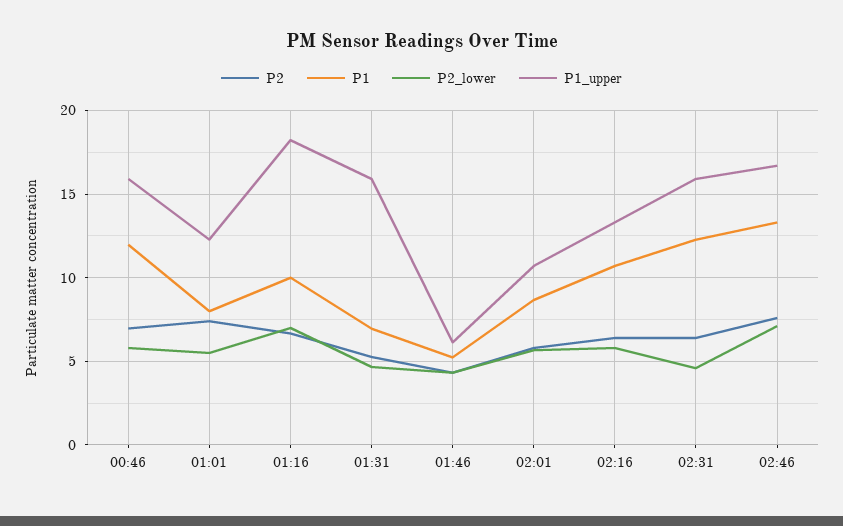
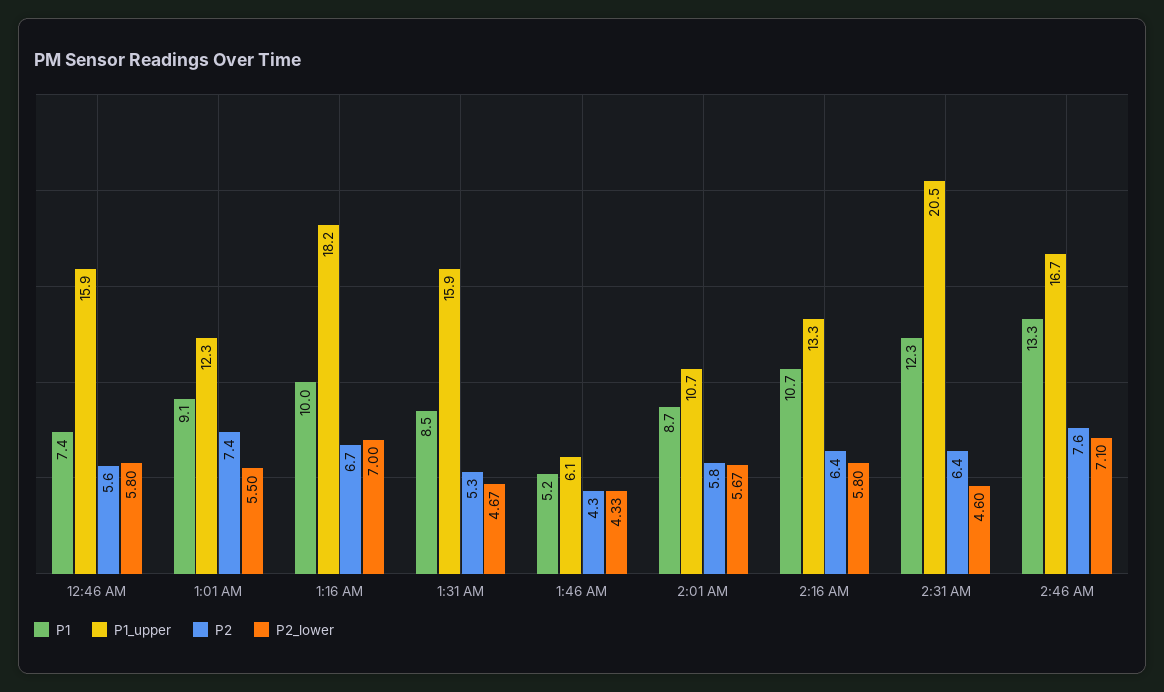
  {
    "P2": {
-     "00:46": 7,
+     "00:46": 5.6,
      "01:01": 7.4,
      "01:16": 6.7,
      "01:31": 5.3,
      "01:46": 4.3,
      "02:01": 5.8,
      "02:16": 6.4,
      "02:31": 6.4,
      "02:46": 7.6
    },
    "P1": {
-     "00:46": 12,
+     "00:46": 7.4,
-     "01:01": 8,
+     "01:01": 9.1,
      "01:16": 10,
-     "01:31": 7,
+     "01:31": 8.5,
      "01:46": 5.2,
      "02:01": 8.7,
      "02:16": 10.7,
      "02:31": 12.3,
      "02:46": 13.3
    },
    "P2_lower": {
      "00:46": 5.8,
      "01:01": 5.5,
      "01:16": 7,
      "01:31": 4.67,
      "01:46": 4.33,
      "02:01": 5.67,
      "02:16": 5.8,
      "02:31": 4.6,
      "02:46": 7.1
    },
    "P1_upper": {
      "00:46": 15.9,
      "01:01": 12.3,
      "01:16": 18.2,
      "01:31": 15.9,
      "01:46": 6.1,
      "02:01": 10.7,
      "02:16": 13.3,
-     "02:31": 16,
+     "02:31": 20.5,
      "02:46": 16.7
    }
  }

